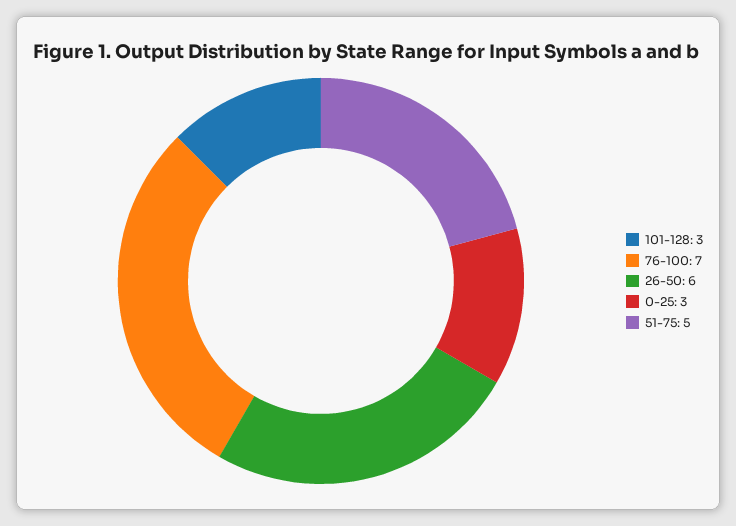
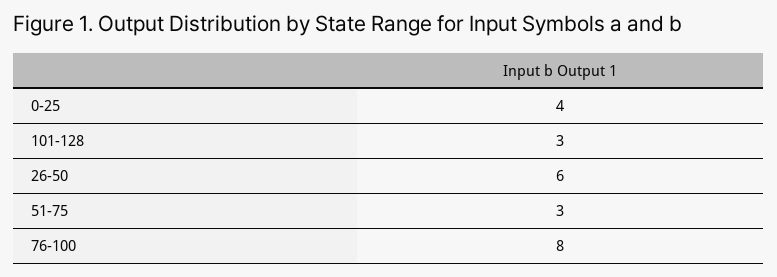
  {
    "101-128": 3,
-   "76-100": 7,
+   "76-100": 8,
    "26-50": 6,
-   "0-25": 3,
+   "0-25": 4,
-   "51-75": 5
+   "51-75": 3
  }

